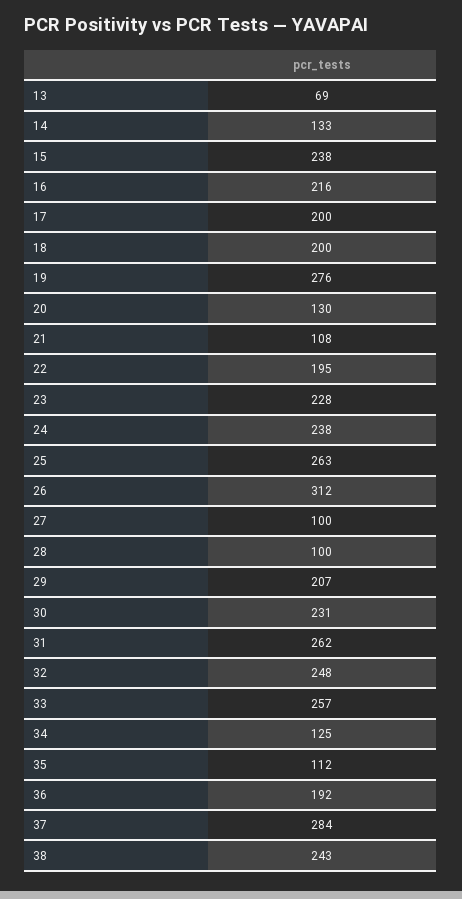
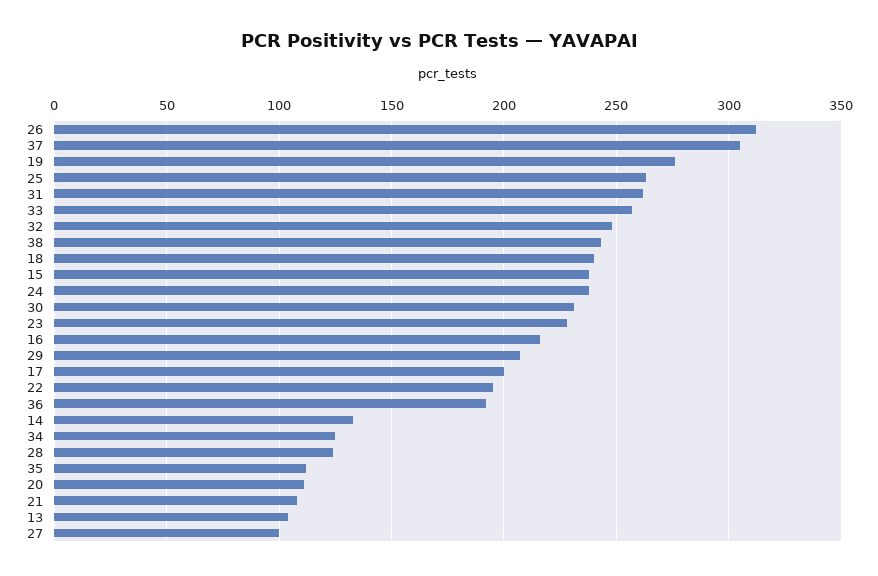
  {
-   "13": 69,
+   "13": 105,
    "14": 133,
    "15": 238,
    "16": 216,
    "17": 200,
-   "18": 200,
+   "18": 240,
    "19": 276,
-   "20": 130,
+   "20": 110,
    "21": 108,
    "22": 195,
    "23": 228,
    "24": 238,
    "25": 263,
    "26": 312,
    "27": 100,
-   "28": 100,
+   "28": 125,
    "29": 207,
    "30": 231,
    "31": 262,
    "32": 248,
    "33": 257,
    "34": 125,
    "35": 112,
    "36": 192,
-   "37": 284,
+   "37": 305,
    "38": 243
  }

